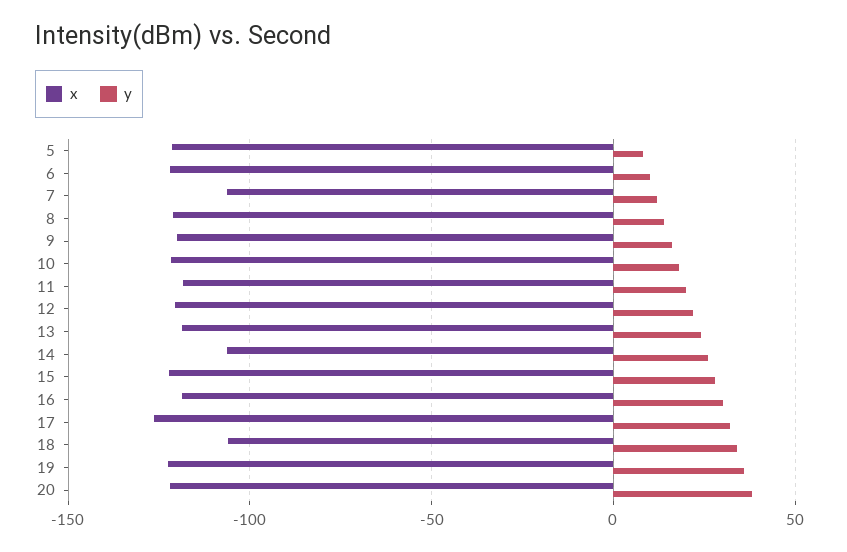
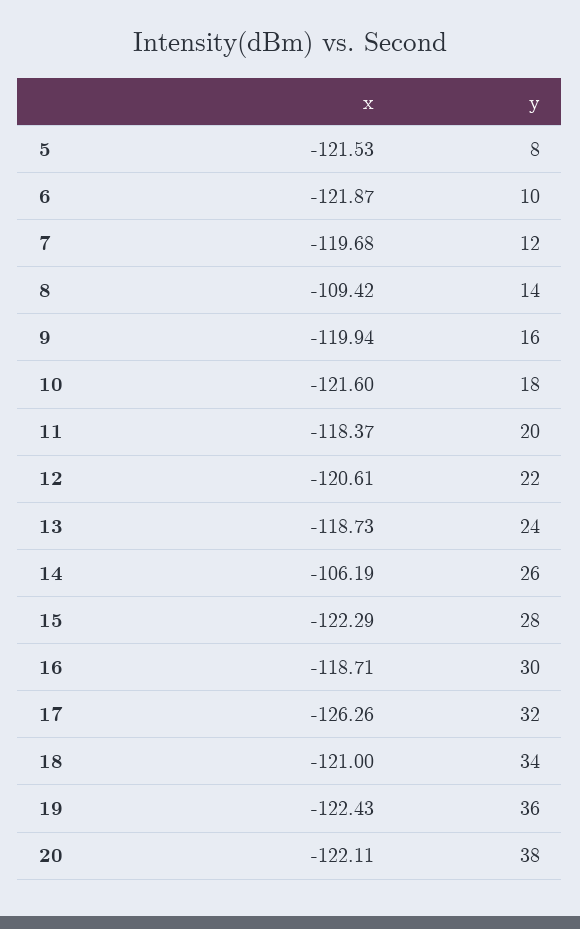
  {
    "x": {
      "5": -121.53,
      "6": -121.87,
-     "7": -105,
+     "7": -119.68,
-     "8": -120,
+     "8": -109.42,
      "9": -119.94,
      "10": -121.6,
      "11": -118.37,
      "12": -120.61,
      "13": -118.73,
      "14": -106.19,
      "15": -122.29,
      "16": -118.71,
      "17": -126.26,
-     "18": -105,
+     "18": -121,
      "19": -122.43,
      "20": -122.11
    },
    "y": {
      "5": 8,
      "6": 10,
      "7": 12,
      "8": 14,
      "9": 16,
      "10": 18,
      "11": 20,
      "12": 22,
      "13": 24,
      "14": 26,
      "15": 28,
      "16": 30,
      "17": 32,
      "18": 34,
      "19": 36,
      "20": 38
    }
  }

